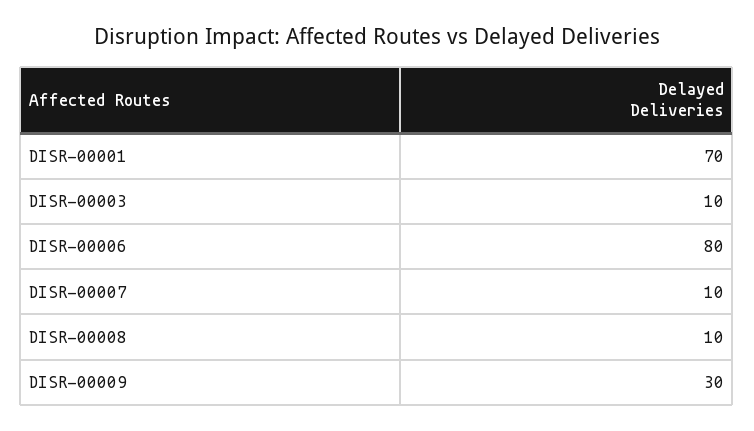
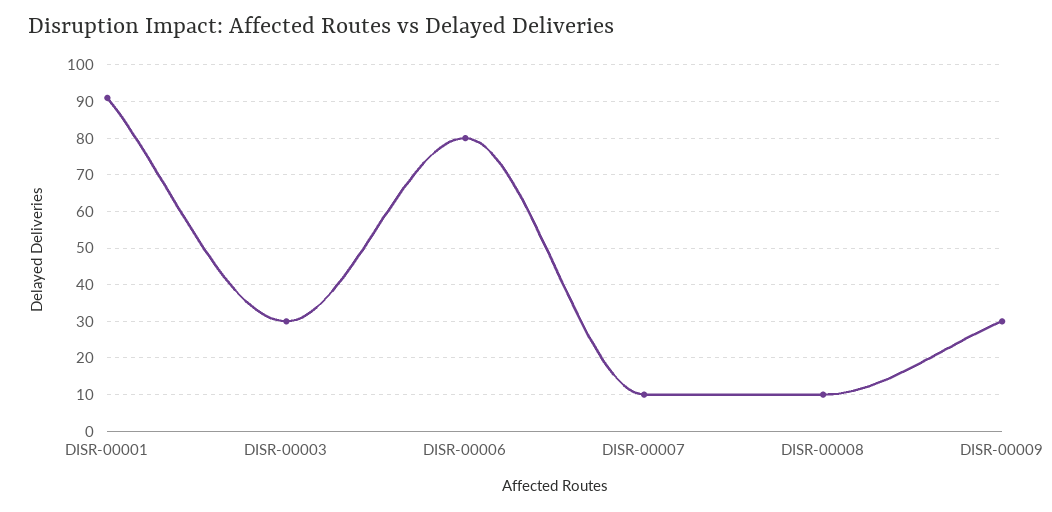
  {
-   "DISR-00001": 70,
+   "DISR-00001": 90,
-   "DISR-00003": 10,
+   "DISR-00003": 30,
    "DISR-00006": 80,
    "DISR-00007": 10,
    "DISR-00008": 10,
    "DISR-00009": 30
  }

